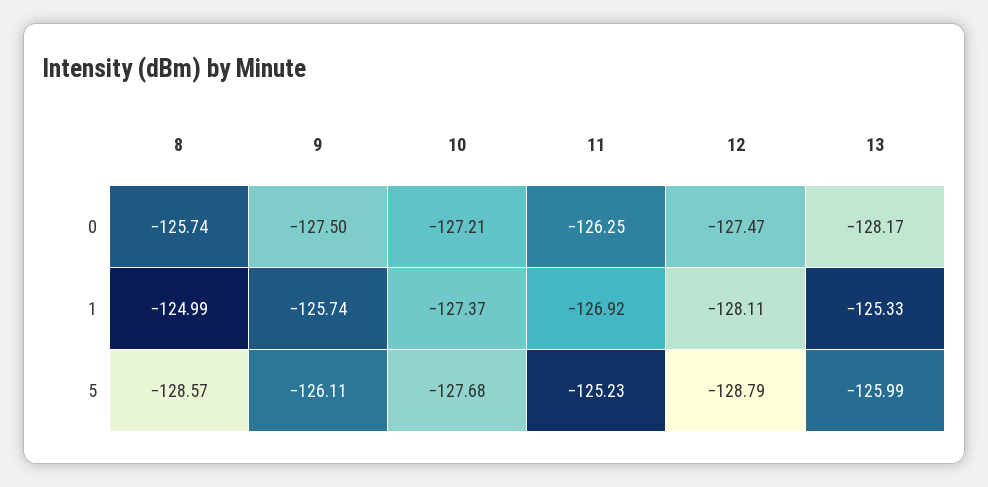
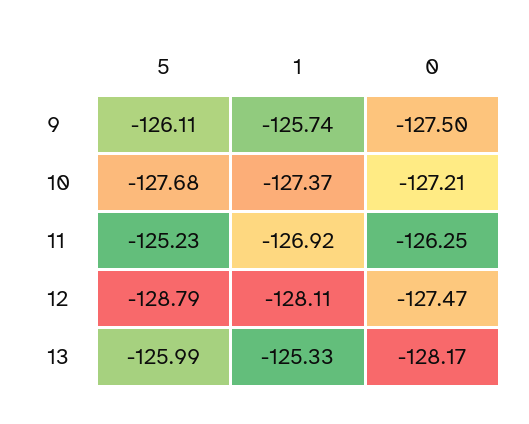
  {
-   "8": {
-     "0": -125.74,
-     "1": -124.99,
-     "5": -128.57
-   },
    "9": {
      "0": -127.5,
      "1": -125.74,
      "5": -126.11
    },
    "10": {
      "0": -127.21,
      "1": -127.37,
      "5": -127.68
    },
    "11": {
      "0": -126.25,
      "1": -126.92,
      "5": -125.23
    },
    "12": {
      "0": -127.47,
      "1": -128.11,
      "5": -128.79
    },
    "13": {
      "0": -128.17,
      "1": -125.33,
      "5": -125.99
    }
  }

